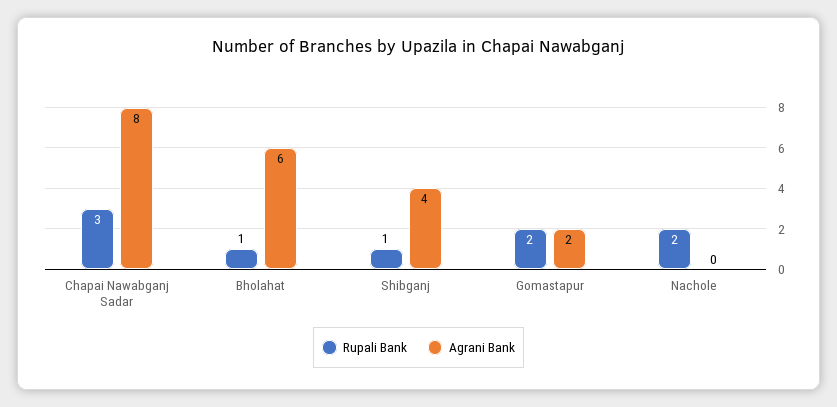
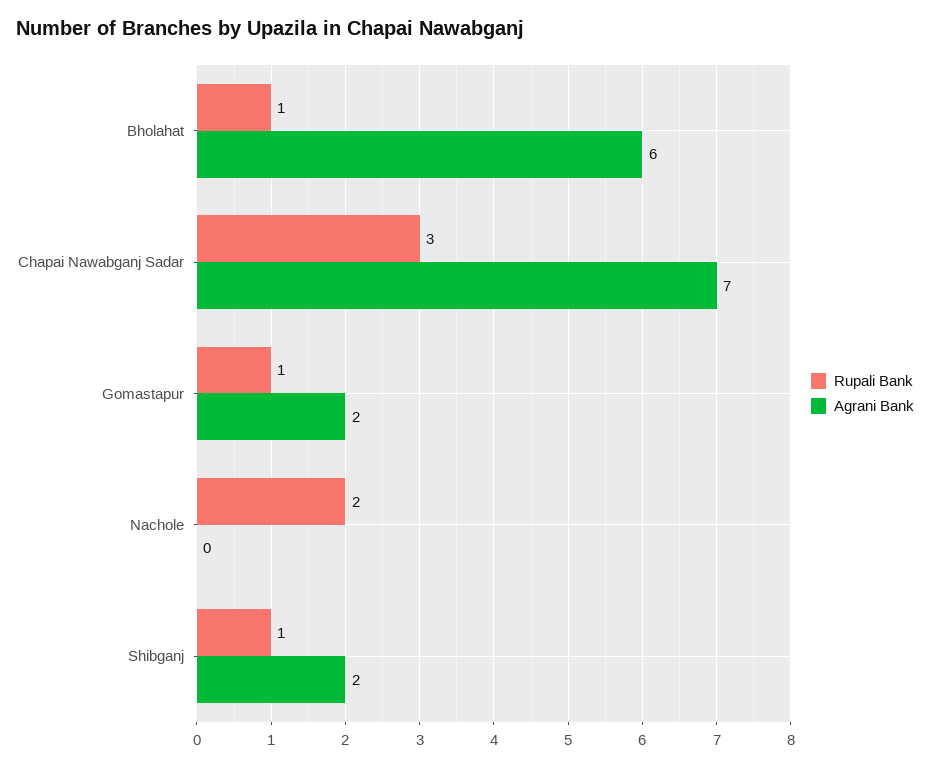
  {
    "Rupali Bank": {
      "Chapai Nawabganj Sadar": 3,
      "Bholahat": 1,
      "Shibganj": 1,
-     "Gomastapur": 2,
+     "Gomastapur": 1,
      "Nachole": 2
    },
    "Agrani Bank": {
-     "Chapai Nawabganj Sadar": 8,
+     "Chapai Nawabganj Sadar": 7,
      "Bholahat": 6,
-     "Shibganj": 4,
+     "Shibganj": 2,
      "Gomastapur": 2,
      "Nachole": 0
    }
  }

